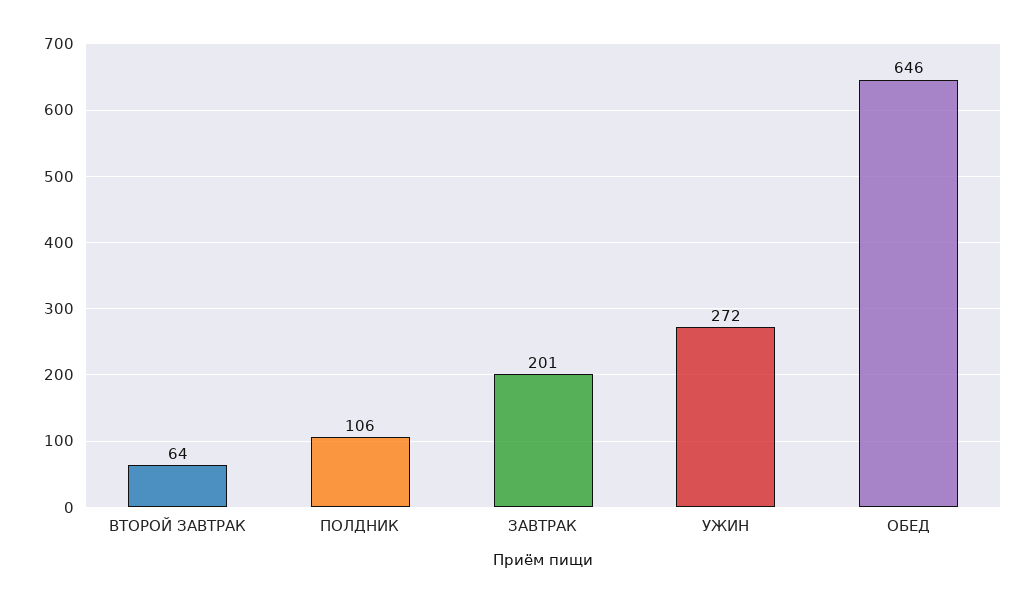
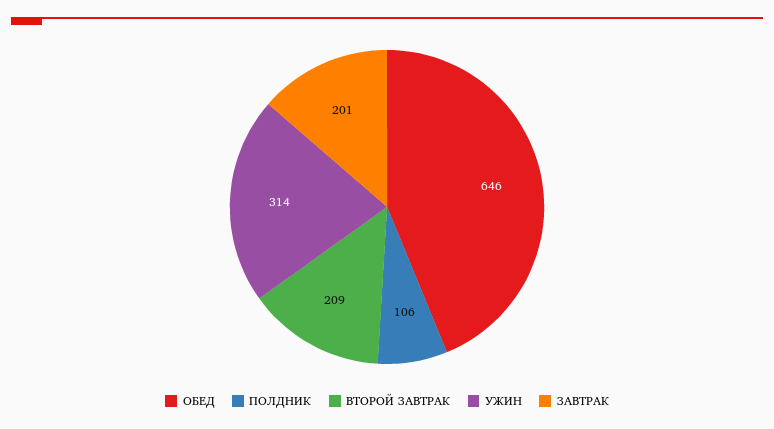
  {
-   "ВТОРОЙ ЗАВТРАК": 64,
+   "ВТОРОЙ ЗАВТРАК": 209,
    "ПОЛДНИК": 106,
    "ЗАВТРАК": 201,
-   "УЖИН": 272,
+   "УЖИН": 314,
    "ОБЕД": 646
  }

